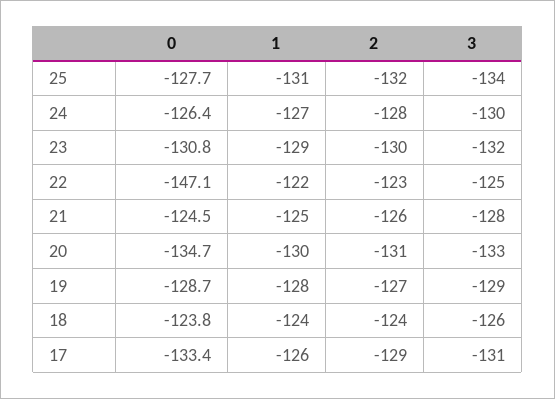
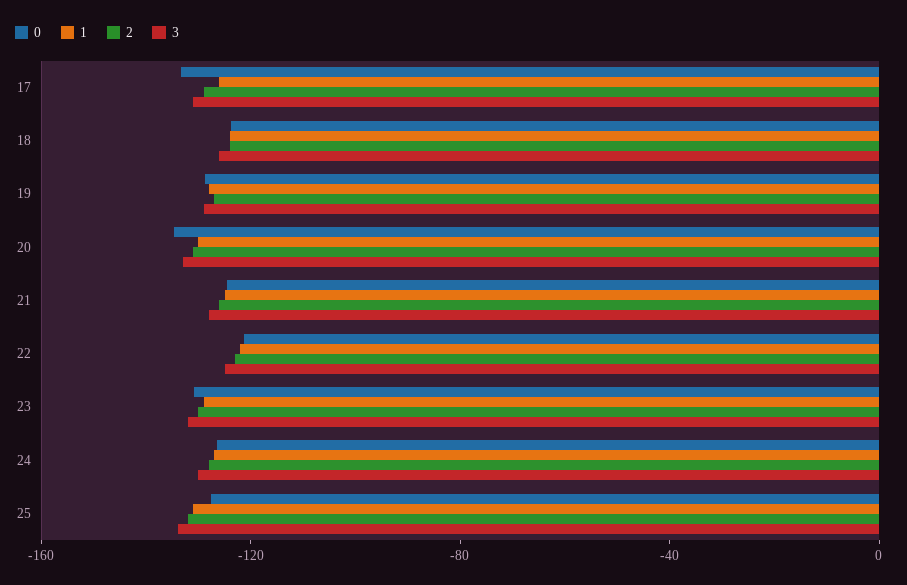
  {
    "0": {
      "25": -127.7,
      "24": -126.4,
      "23": -130.8,
-     "22": -147.1,
+     "22": -120,
      "21": -124.5,
      "20": -134.7,
      "19": -128.7,
      "18": -123.8,
      "17": -133.4
    },
    "1": {
      "25": -131,
      "24": -127,
      "23": -129,
      "22": -122,
      "21": -125,
      "20": -130,
      "19": -128,
      "18": -124,
      "17": -126
    },
    "2": {
      "25": -132,
      "24": -128,
      "23": -130,
      "22": -123,
      "21": -126,
      "20": -131,
      "19": -127,
      "18": -124,
      "17": -129
    },
    "3": {
      "25": -134,
      "24": -130,
      "23": -132,
      "22": -125,
      "21": -128,
      "20": -133,
      "19": -129,
      "18": -126,
      "17": -131
    }
  }

